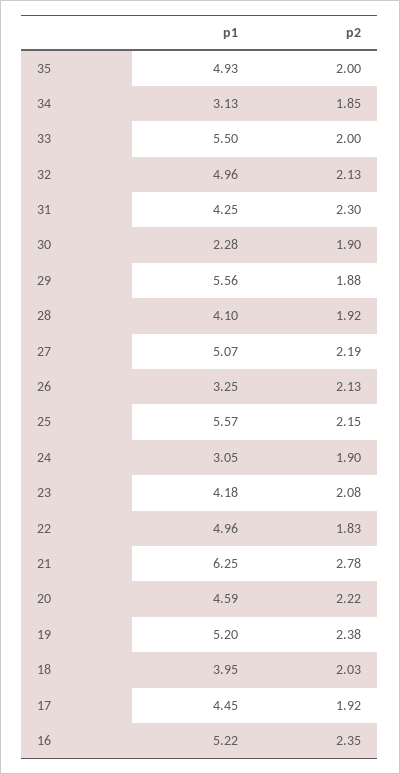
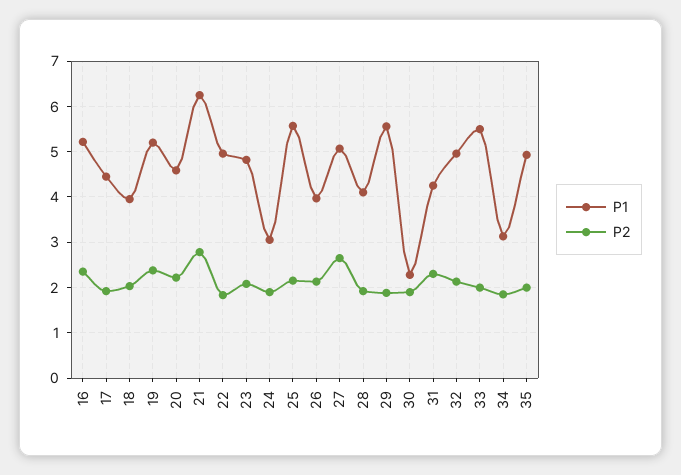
  {
    "p1": {
      "35": 4.93,
      "34": 3.13,
      "33": 5.5,
      "32": 4.96,
      "31": 4.25,
      "30": 2.28,
      "29": 5.56,
      "28": 4.1,
      "27": 5.07,
-     "26": 3.25,
+     "26": 4,
      "25": 5.57,
      "24": 3.05,
-     "23": 4.18,
+     "23": 4.8,
      "22": 4.96,
      "21": 6.25,
      "20": 4.59,
      "19": 5.2,
      "18": 3.95,
      "17": 4.45,
      "16": 5.22
    },
    "p2": {
      "35": 2,
      "34": 1.85,
      "33": 2,
      "32": 2.13,
      "31": 2.3,
      "30": 1.9,
      "29": 1.88,
      "28": 1.92,
-     "27": 2.19,
+     "27": 2.6,
      "26": 2.13,
      "25": 2.15,
      "24": 1.9,
      "23": 2.08,
      "22": 1.83,
      "21": 2.78,
      "20": 2.22,
      "19": 2.38,
      "18": 2.03,
      "17": 1.92,
      "16": 2.35
    }
  }

